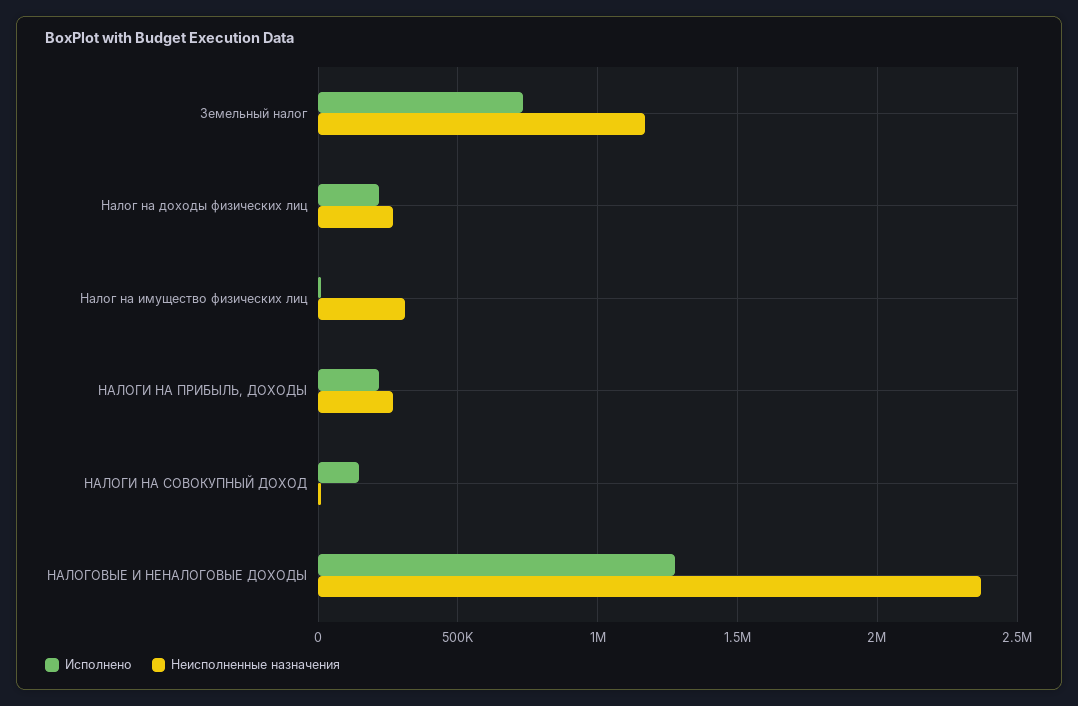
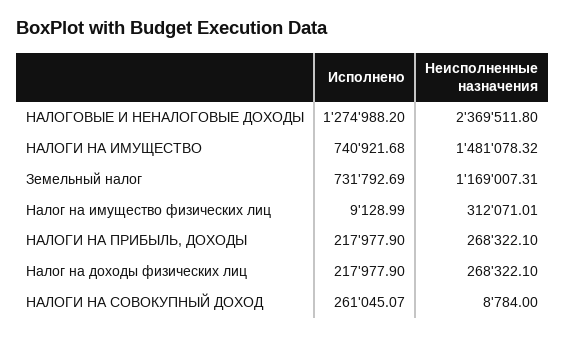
  {
    "Исполнено": {
      "Земельный налог": 731792.69,
      "Налог на доходы физических лиц": 217977.9,
      "Налог на имущество физических лиц": 9128.99,
      "НАЛОГИ НА ПРИБЫЛЬ, ДОХОДЫ": 217977.9,
-     "НАЛОГИ НА СОВОКУПНЫЙ ДОХОД": 150000,
+     "НАЛОГИ НА СОВОКУПНЫЙ ДОХОД": 261045.07,
-     "НАЛОГОВЫЕ И НЕНАЛОГОВЫЕ ДОХОДЫ": 1274988.2
+     "НАЛОГОВЫЕ И НЕНАЛОГОВЫЕ ДОХОДЫ": 1274988.2,
+     "НАЛОГИ НА ИМУЩЕСТВО": 740921.68
    },
    "Неисполненные назначения": {
      "Земельный налог": 1169007.31,
      "Налог на доходы физических лиц": 268322.1,
      "Налог на имущество физических лиц": 312071.01,
      "НАЛОГИ НА ПРИБЫЛЬ, ДОХОДЫ": 268322.1,
      "НАЛОГИ НА СОВОКУПНЫЙ ДОХОД": 8784,
-     "НАЛОГОВЫЕ И НЕНАЛОГОВЫЕ ДОХОДЫ": 2369511.8
+     "НАЛОГОВЫЕ И НЕНАЛОГОВЫЕ ДОХОДЫ": 2369511.8,
+     "НАЛОГИ НА ИМУЩЕСТВО": 1481078.32
    }
  }

